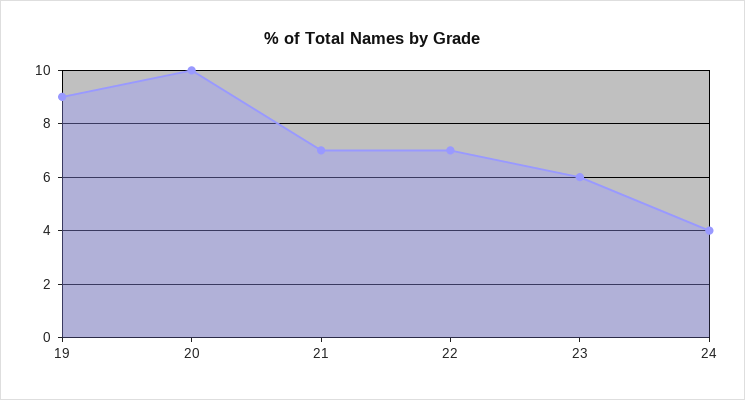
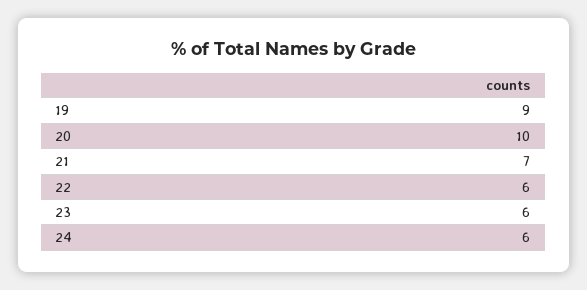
  {
    "19": 9,
    "20": 10,
    "21": 7,
-   "22": 7,
+   "22": 6,
    "23": 6,
-   "24": 4
+   "24": 6
  }

